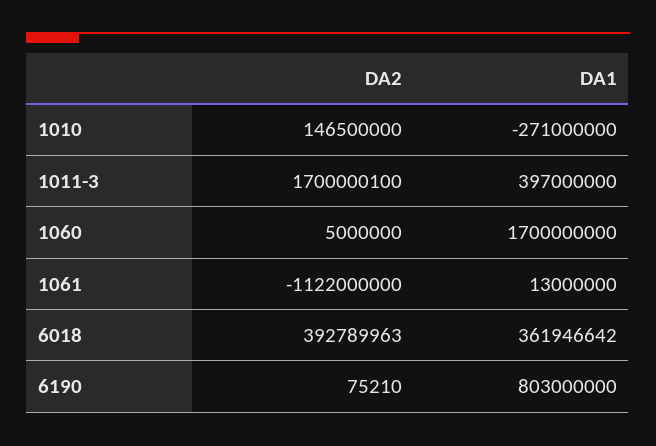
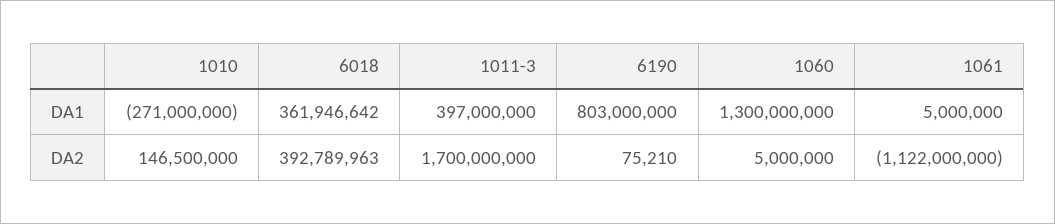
  {
    "DA2": {
      "1010": 146500000,
-     "1011-3": 1700000100,
+     "1011-3": 1700000000,
      "1060": 5000000,
      "1061": -1122000000,
      "6018": 392789963,
      "6190": 75210
    },
    "DA1": {
      "1010": -271000000,
      "1011-3": 397000000,
-     "1060": 1700000000,
+     "1060": 1300000000,
-     "1061": 13000000,
+     "1061": 5000000,
      "6018": 361946642,
      "6190": 803000000
    }
  }

